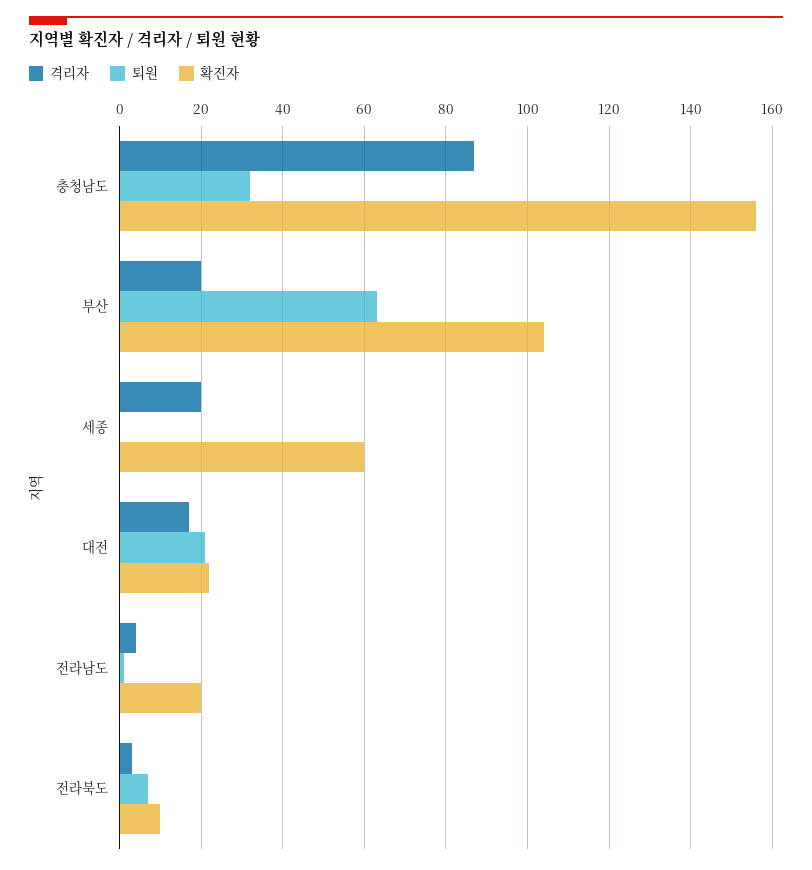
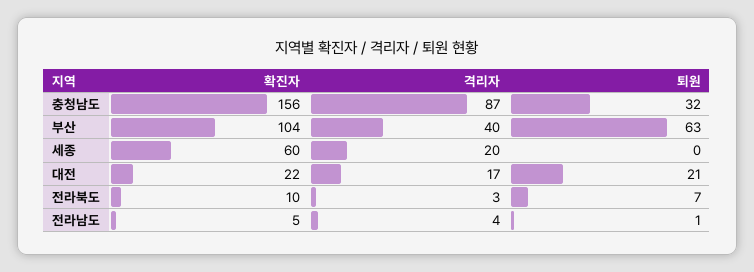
  {
    "격리자": {
      "충청남도": 87,
-     "부산": 20,
+     "부산": 40,
      "세종": 20,
      "대전": 17,
      "전라남도": 4,
      "전라북도": 3
    },
    "퇴원": {
      "충청남도": 32,
      "부산": 63,
      "세종": 0,
      "대전": 21,
      "전라남도": 1,
      "전라북도": 7
    },
    "확진자": {
      "충청남도": 156,
      "부산": 104,
      "세종": 60,
      "대전": 22,
-     "전라남도": 20,
+     "전라남도": 5,
      "전라북도": 10
    }
  }

